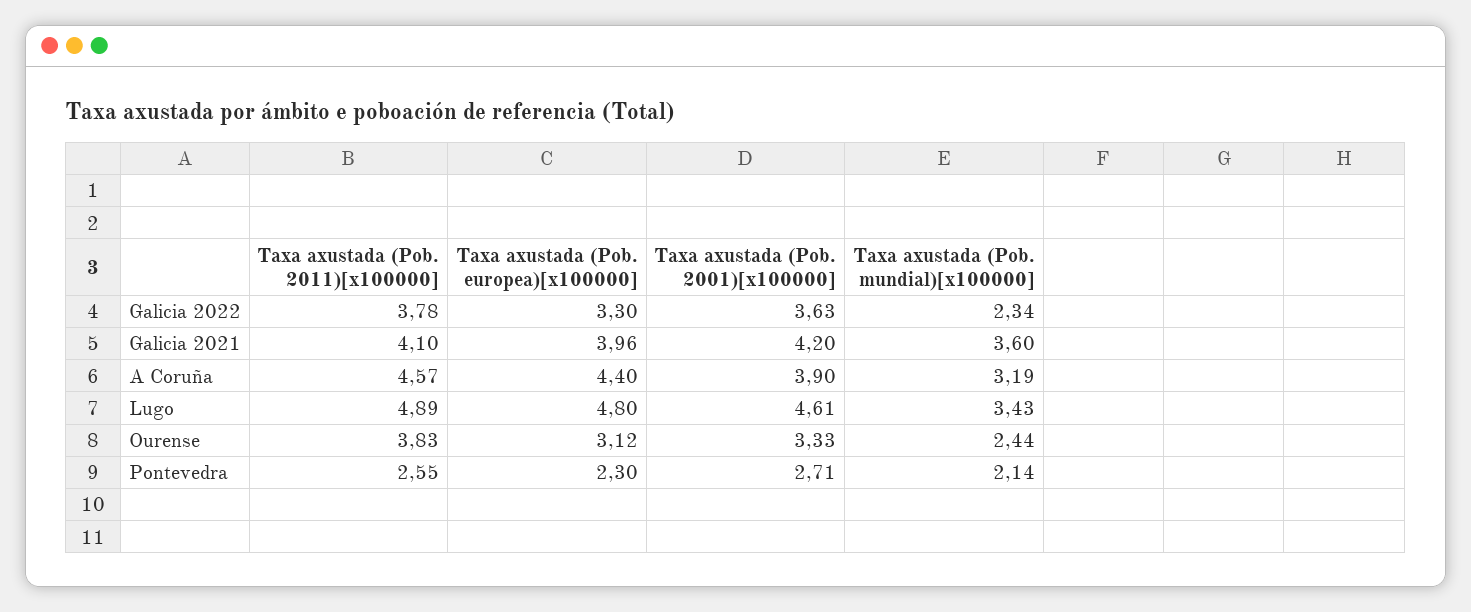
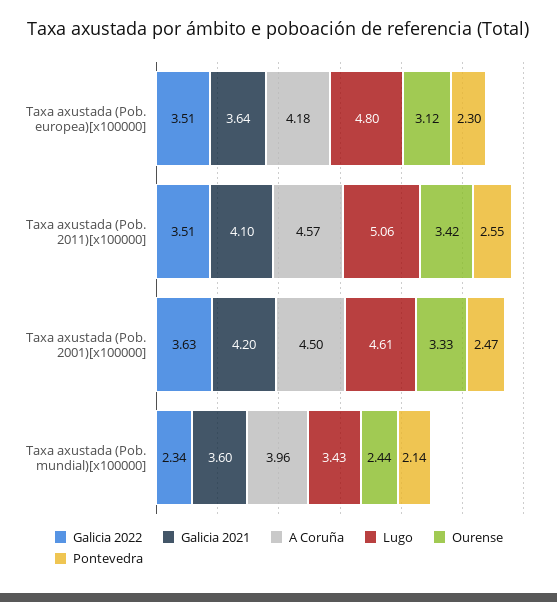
  {
    "Galicia 2022": {
-     "Taxa axustada (Pob. 2011)[x100000]": 3.78,
+     "Taxa axustada (Pob. 2011)[x100000]": 3.51,
-     "Taxa axustada (Pob. europea)[x100000]": 3.3,
+     "Taxa axustada (Pob. europea)[x100000]": 3.51,
      "Taxa axustada (Pob. 2001)[x100000]": 3.63,
      "Taxa axustada (Pob. mundial)[x100000]": 2.34
    },
    "Galicia 2021": {
      "Taxa axustada (Pob. 2011)[x100000]": 4.1,
-     "Taxa axustada (Pob. europea)[x100000]": 3.96,
+     "Taxa axustada (Pob. europea)[x100000]": 3.64,
      "Taxa axustada (Pob. 2001)[x100000]": 4.2,
      "Taxa axustada (Pob. mundial)[x100000]": 3.6
    },
    "A Coruña": {
      "Taxa axustada (Pob. 2011)[x100000]": 4.57,
-     "Taxa axustada (Pob. europea)[x100000]": 4.4,
+     "Taxa axustada (Pob. europea)[x100000]": 4.18,
-     "Taxa axustada (Pob. 2001)[x100000]": 3.9,
+     "Taxa axustada (Pob. 2001)[x100000]": 4.5,
-     "Taxa axustada (Pob. mundial)[x100000]": 3.19
+     "Taxa axustada (Pob. mundial)[x100000]": 3.96
    },
    "Lugo": {
-     "Taxa axustada (Pob. 2011)[x100000]": 4.89,
+     "Taxa axustada (Pob. 2011)[x100000]": 5.06,
      "Taxa axustada (Pob. europea)[x100000]": 4.8,
      "Taxa axustada (Pob. 2001)[x100000]": 4.61,
      "Taxa axustada (Pob. mundial)[x100000]": 3.43
    },
    "Ourense": {
-     "Taxa axustada (Pob. 2011)[x100000]": 3.83,
+     "Taxa axustada (Pob. 2011)[x100000]": 3.42,
      "Taxa axustada (Pob. europea)[x100000]": 3.12,
      "Taxa axustada (Pob. 2001)[x100000]": 3.33,
      "Taxa axustada (Pob. mundial)[x100000]": 2.44
    },
    "Pontevedra": {
      "Taxa axustada (Pob. 2011)[x100000]": 2.55,
      "Taxa axustada (Pob. europea)[x100000]": 2.3,
-     "Taxa axustada (Pob. 2001)[x100000]": 2.71,
+     "Taxa axustada (Pob. 2001)[x100000]": 2.47,
      "Taxa axustada (Pob. mundial)[x100000]": 2.14
    }
  }

